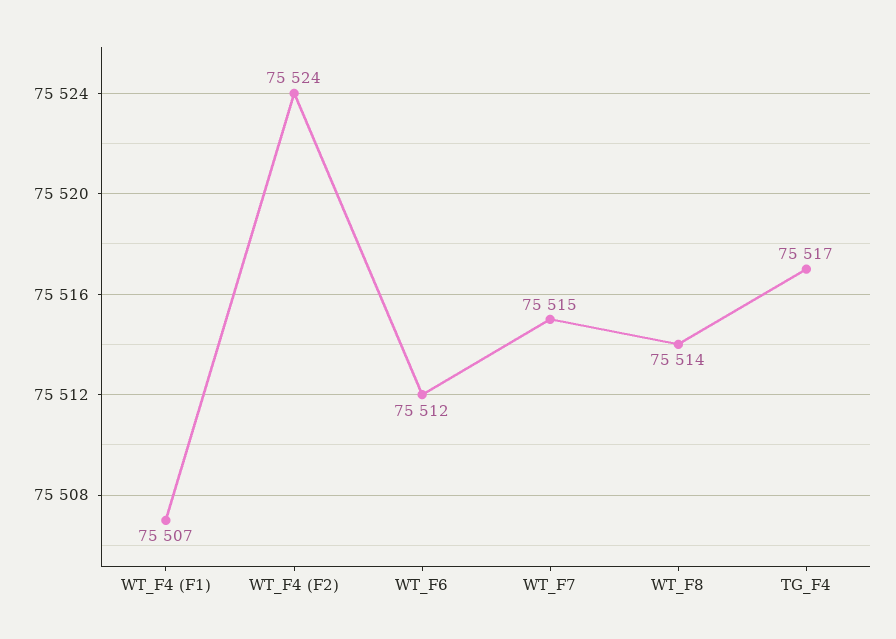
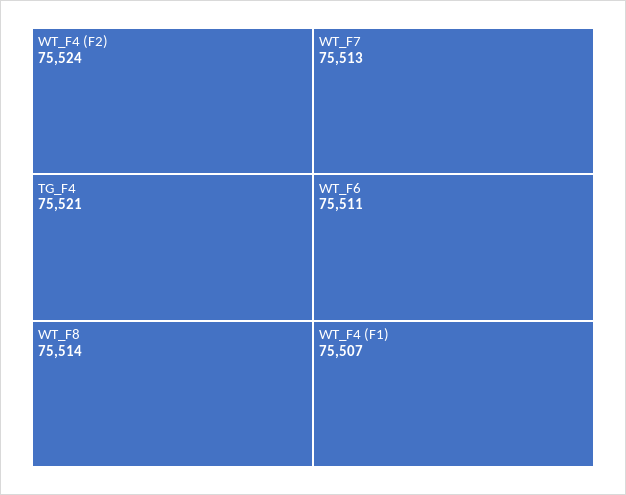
  {
    "WT_F4 (F1)": 75507,
    "WT_F4 (F2)": 75524,
-   "WT_F6": 75512,
+   "WT_F6": 75511,
-   "WT_F7": 75515,
+   "WT_F7": 75513,
    "WT_F8": 75514,
-   "TG_F4": 75517
+   "TG_F4": 75521
  }

